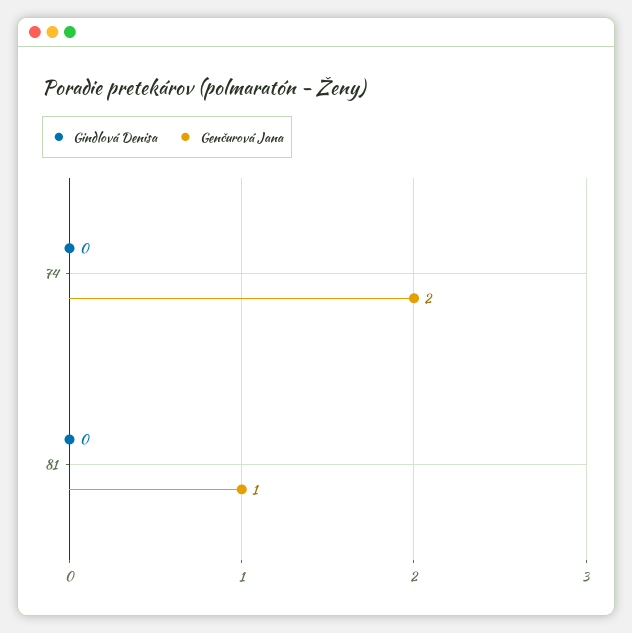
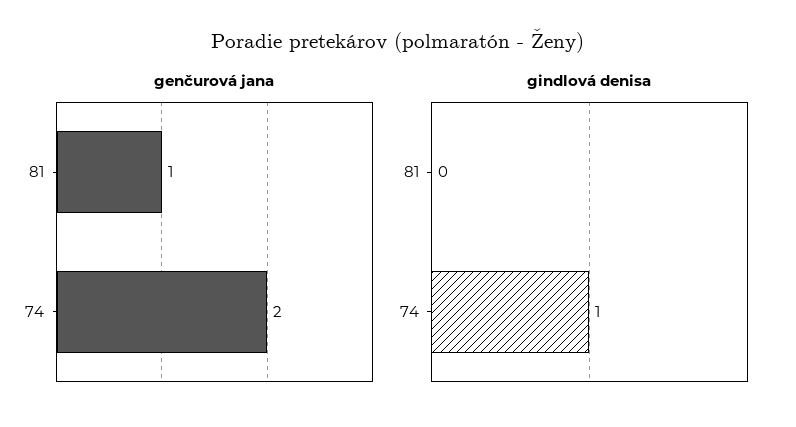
  {
    "Gindlová Denisa": {
-     "74": 0,
+     "74": 1,
      "81": 0
    },
    "Genčurová Jana": {
      "74": 2,
      "81": 1
    }
  }

